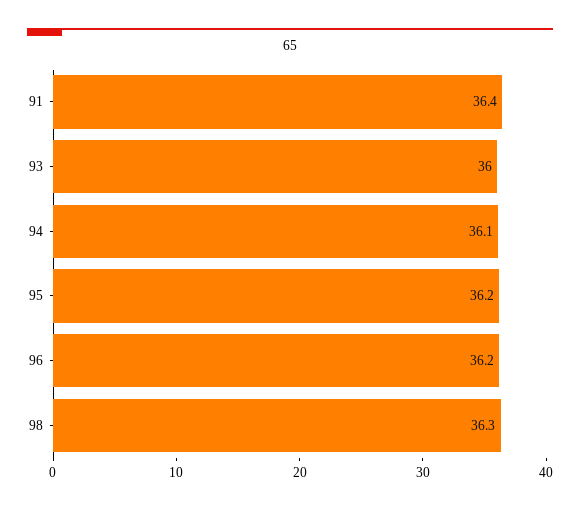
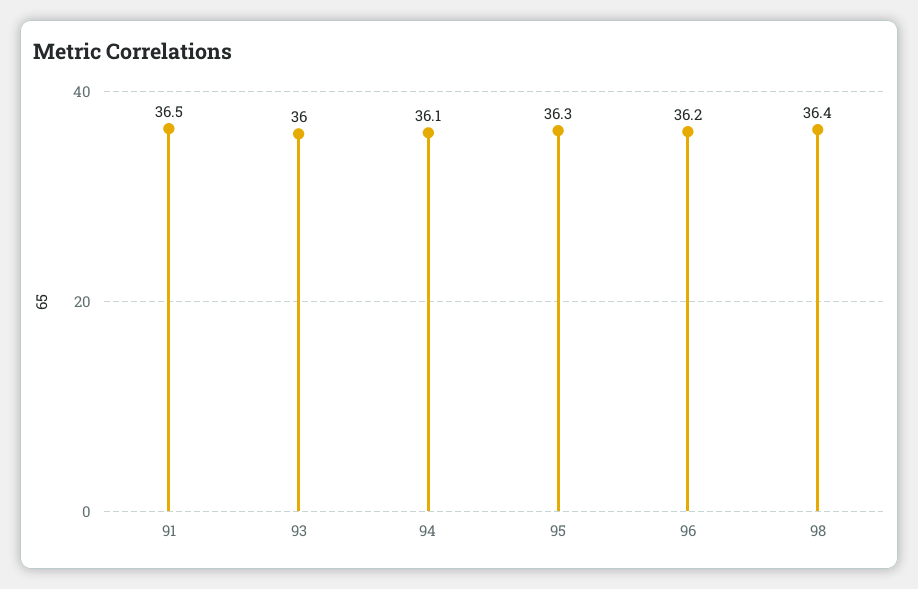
  {
-   "91": 36.4,
+   "91": 36.5,
    "93": 36,
    "94": 36.1,
-   "95": 36.2,
+   "95": 36.3,
    "96": 36.2,
-   "98": 36.3
+   "98": 36.4
  }

